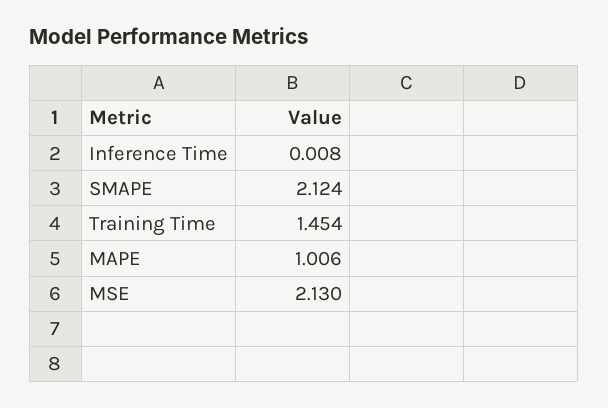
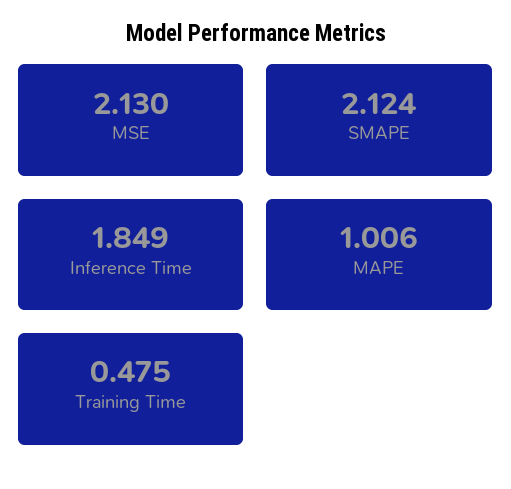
  {
-   "Inference Time": 0.008,
+   "Inference Time": 1.849,
    "SMAPE": 2.124,
-   "Training Time": 1.454,
+   "Training Time": 0.475,
    "MAPE": 1.006,
    "MSE": 2.13
  }

